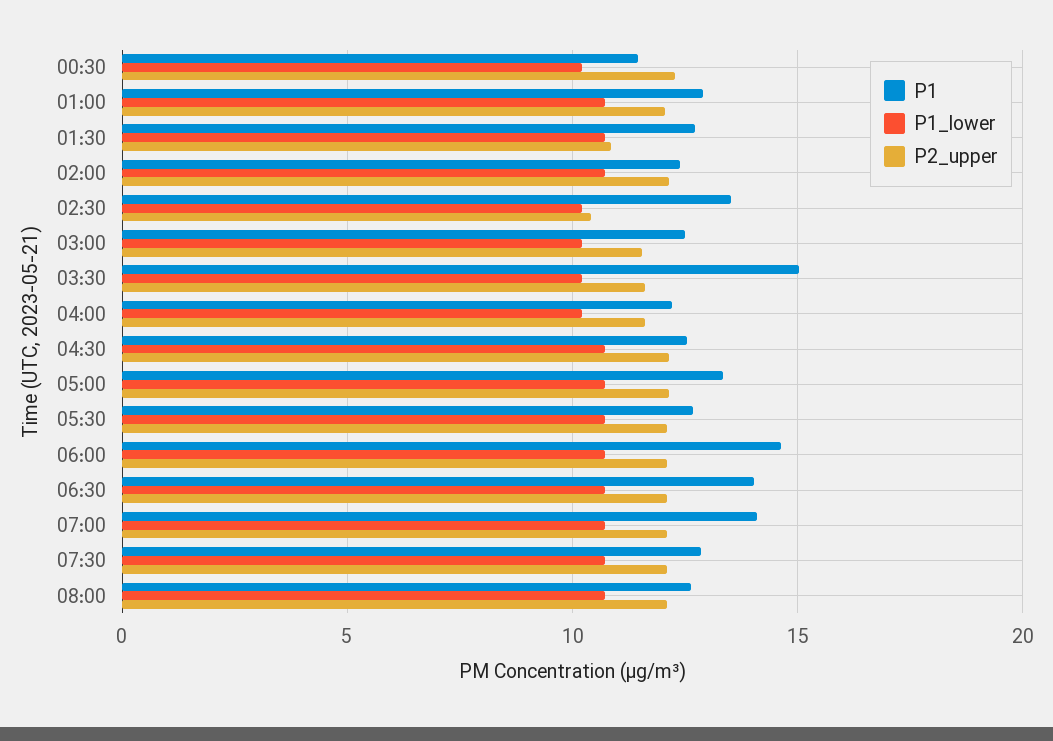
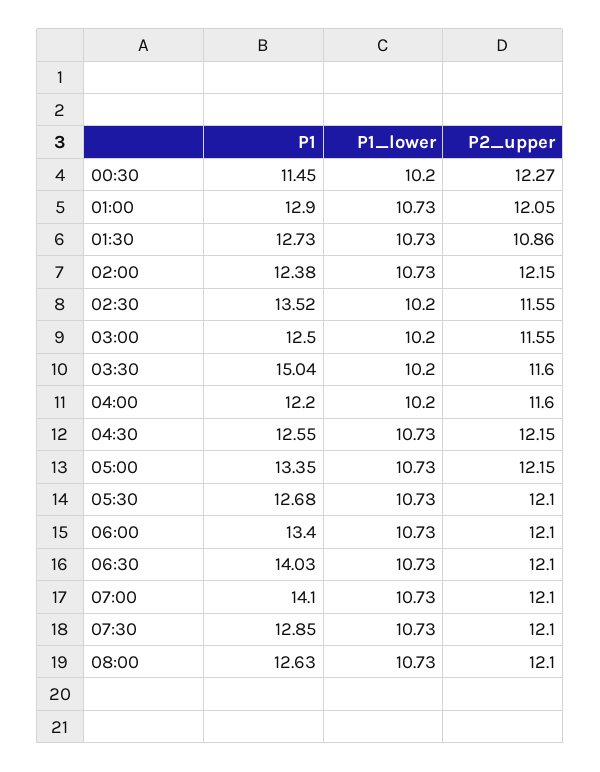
  {
    "P1": {
      "00:30": 11.45,
      "01:00": 12.9,
      "01:30": 12.73,
      "02:00": 12.38,
      "02:30": 13.52,
      "03:00": 12.5,
      "03:30": 15.04,
      "04:00": 12.2,
      "04:30": 12.55,
      "05:00": 13.35,
      "05:30": 12.68,
-     "06:00": 14.5,
+     "06:00": 13.4,
      "06:30": 14.03,
      "07:00": 14.1,
      "07:30": 12.85,
      "08:00": 12.63
    },
    "P1_lower": {
      "00:30": 10.2,
      "01:00": 10.73,
      "01:30": 10.73,
      "02:00": 10.73,
      "02:30": 10.2,
      "03:00": 10.2,
      "03:30": 10.2,
      "04:00": 10.2,
      "04:30": 10.73,
      "05:00": 10.73,
      "05:30": 10.73,
      "06:00": 10.73,
      "06:30": 10.73,
      "07:00": 10.73,
      "07:30": 10.73,
      "08:00": 10.73
    },
    "P2_upper": {
      "00:30": 12.27,
      "01:00": 12.05,
      "01:30": 10.86,
      "02:00": 12.15,
-     "02:30": 10.5,
+     "02:30": 11.55,
      "03:00": 11.55,
      "03:30": 11.6,
      "04:00": 11.6,
      "04:30": 12.15,
      "05:00": 12.15,
      "05:30": 12.1,
      "06:00": 12.1,
      "06:30": 12.1,
      "07:00": 12.1,
      "07:30": 12.1,
      "08:00": 12.1
    }
  }

